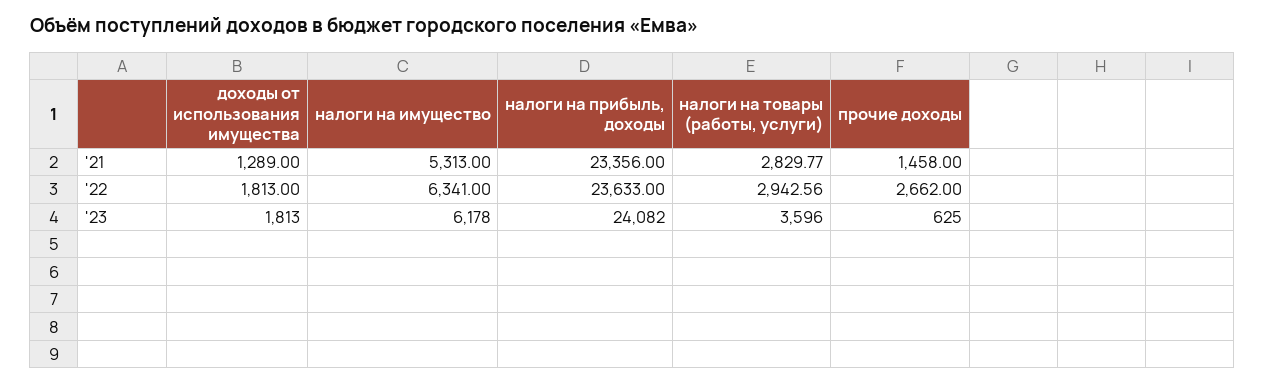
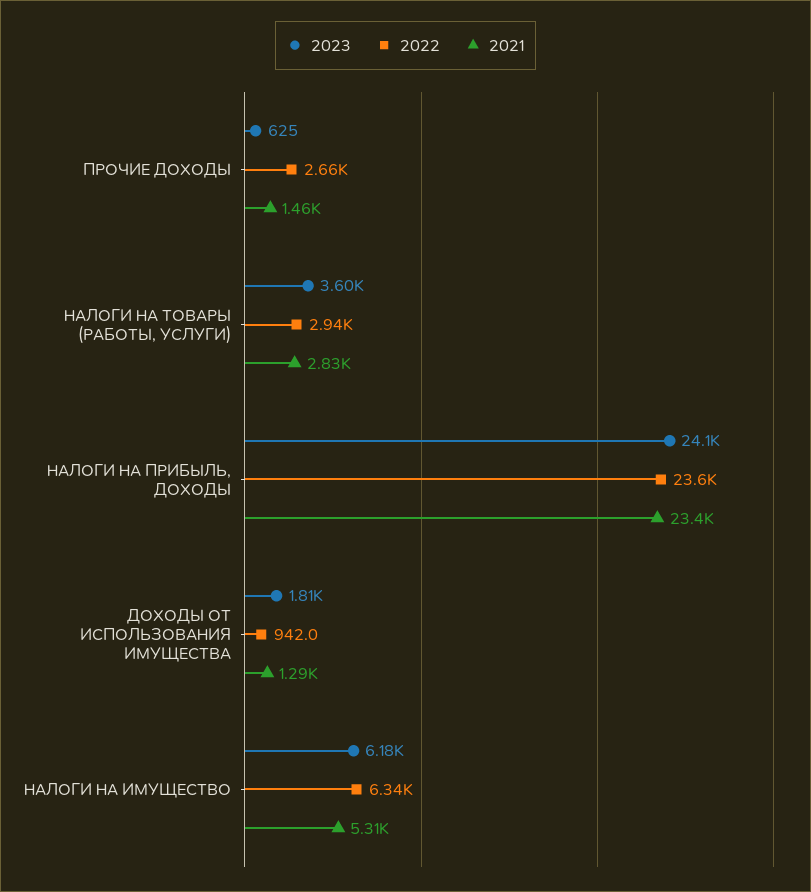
  {
    "'21": {
      "доходы от использования имущества": 1289,
      "налоги на имущество": 5313,
      "налоги на прибыль, доходы": 23356,
      "налоги на товары (работы, услуги)": 2829.77,
      "прочие доходы": 1458
    },
    "'22": {
-     "доходы от использования имущества": 1813,
+     "доходы от использования имущества": 942,
      "налоги на имущество": 6341,
      "налоги на прибыль, доходы": 23633,
      "налоги на товары (работы, услуги)": 2942.56,
      "прочие доходы": 2662
    },
    "'23": {
      "доходы от использования имущества": 1813,
      "налоги на имущество": 6178,
      "налоги на прибыль, доходы": 24082,
      "налоги на товары (работы, услуги)": 3596,
      "прочие доходы": 625
    }
  }

